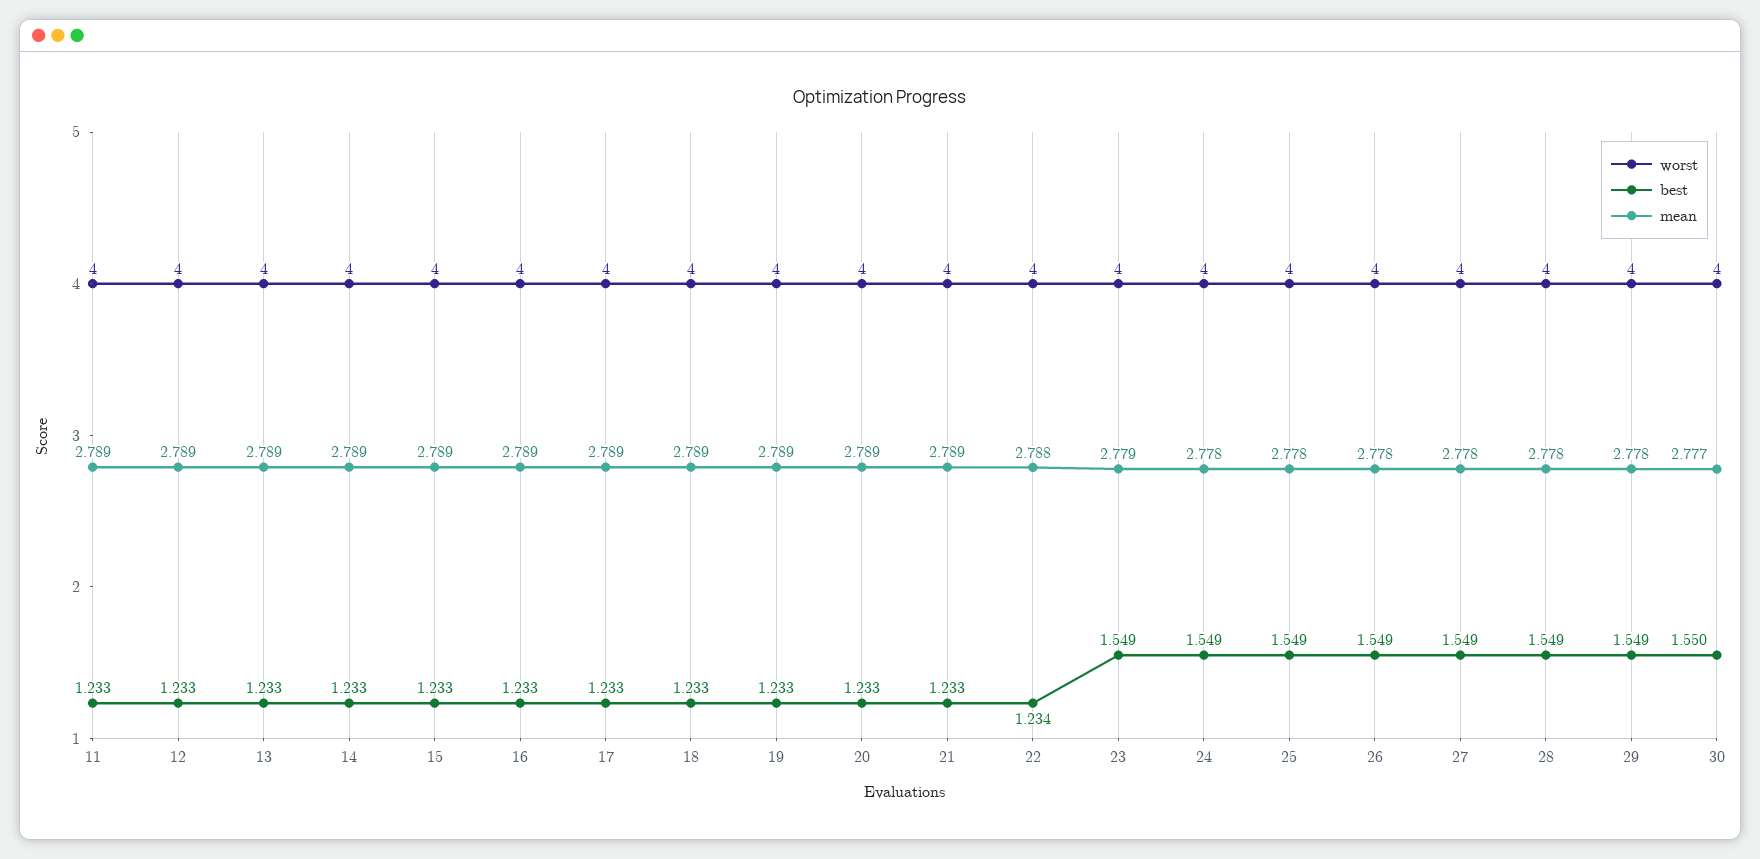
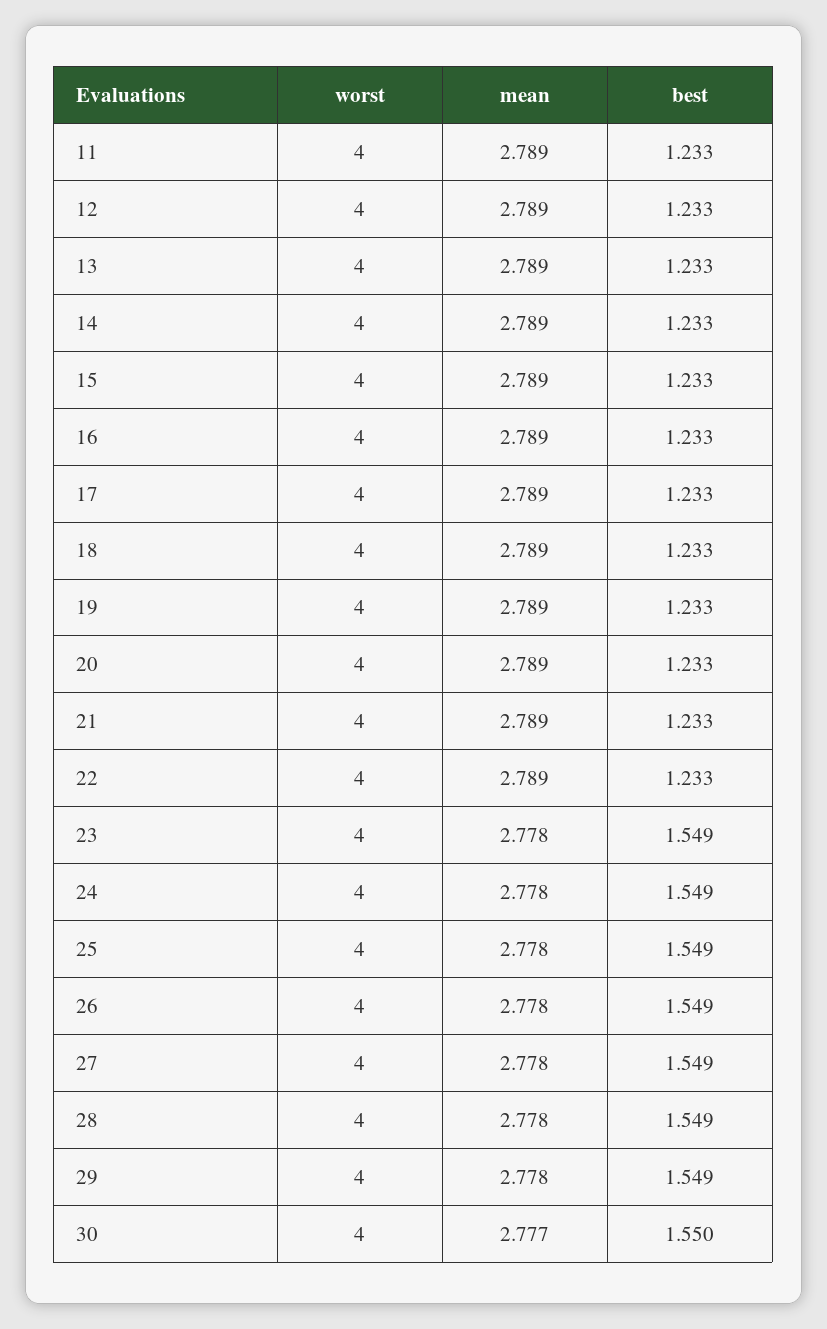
  {
    "worst": {
      "11": 4,
      "12": 4,
      "13": 4,
      "14": 4,
      "15": 4,
      "16": 4,
      "17": 4,
      "18": 4,
      "19": 4,
      "20": 4,
      "21": 4,
      "22": 4,
      "23": 4,
      "24": 4,
      "25": 4,
      "26": 4,
      "27": 4,
      "28": 4,
      "29": 4,
      "30": 4
    },
    "best": {
      "11": 1.233,
      "12": 1.233,
      "13": 1.233,
      "14": 1.233,
      "15": 1.233,
      "16": 1.233,
      "17": 1.233,
      "18": 1.233,
      "19": 1.233,
      "20": 1.233,
      "21": 1.233,
-     "22": 1.234,
+     "22": 1.233,
      "23": 1.549,
      "24": 1.549,
      "25": 1.549,
      "26": 1.549,
      "27": 1.549,
      "28": 1.549,
      "29": 1.549,
      "30": 1.55
    },
    "mean": {
      "11": 2.789,
      "12": 2.789,
      "13": 2.789,
      "14": 2.789,
      "15": 2.789,
      "16": 2.789,
      "17": 2.789,
      "18": 2.789,
      "19": 2.789,
      "20": 2.789,
      "21": 2.789,
-     "22": 2.788,
+     "22": 2.789,
-     "23": 2.779,
+     "23": 2.778,
      "24": 2.778,
      "25": 2.778,
      "26": 2.778,
      "27": 2.778,
      "28": 2.778,
      "29": 2.778,
      "30": 2.777
    }
  }

